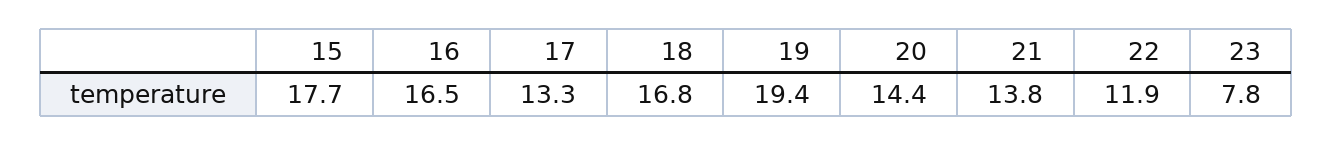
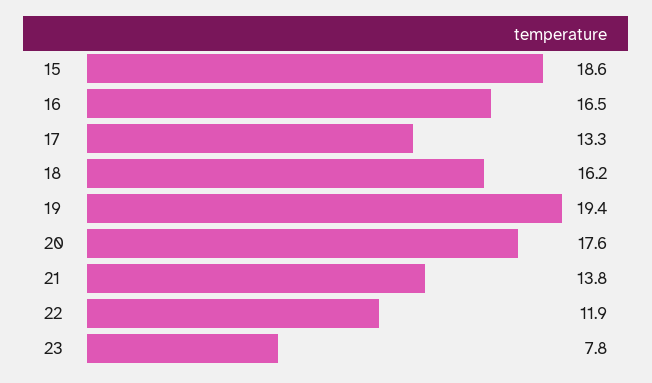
  {
-   "15": 17.7,
+   "15": 18.6,
    "16": 16.5,
    "17": 13.3,
-   "18": 16.8,
+   "18": 16.2,
    "19": 19.4,
-   "20": 14.4,
+   "20": 17.6,
    "21": 13.8,
    "22": 11.9,
    "23": 7.8
  }

